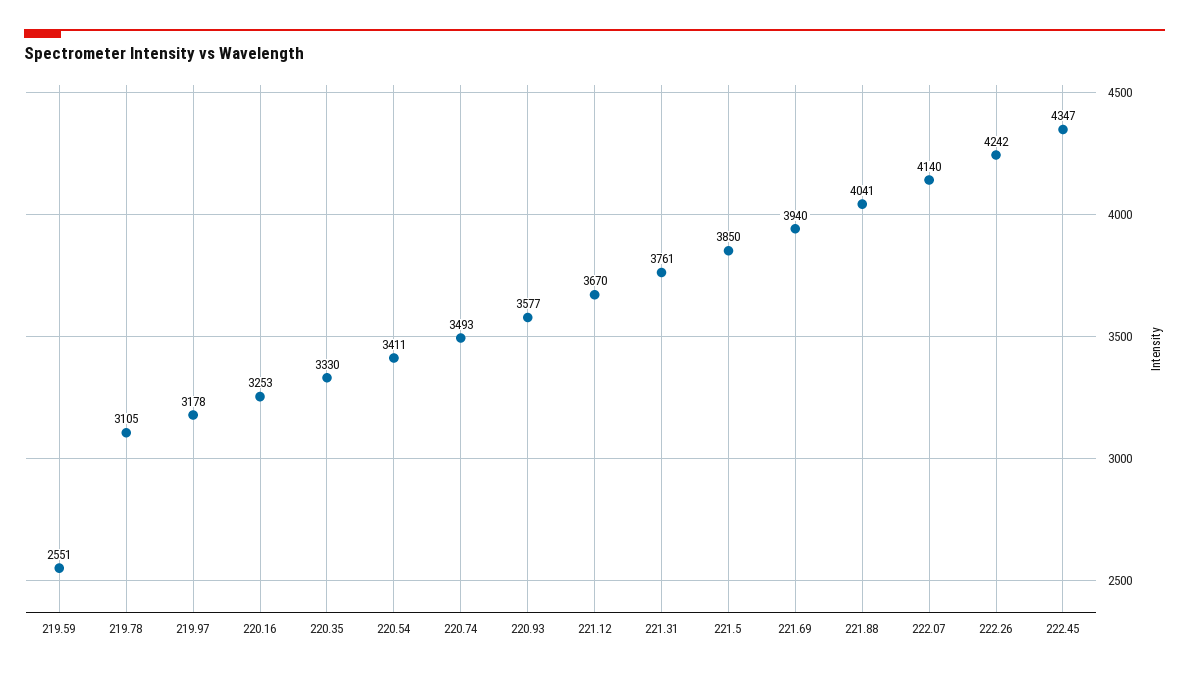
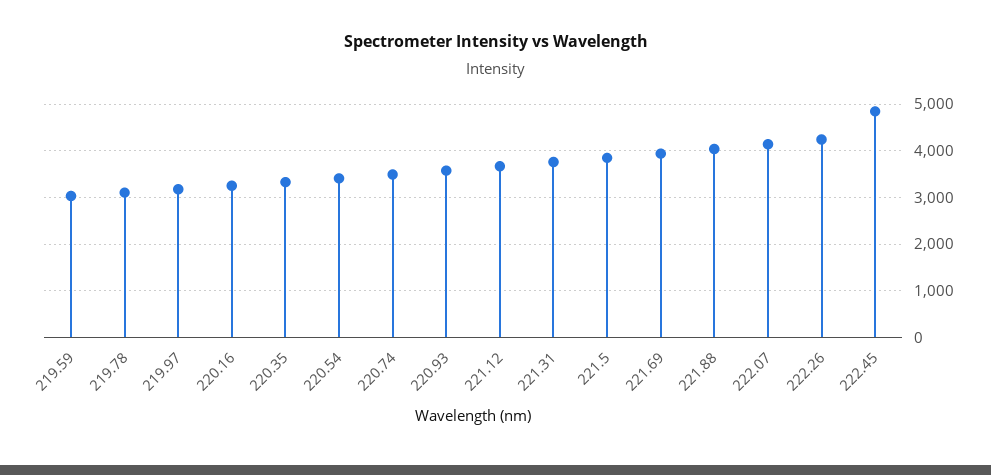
  {
-   "219.59": 2551,
+   "219.59": 3000,
    "219.78": 3105,
    "219.97": 3178,
    "220.16": 3253,
    "220.35": 3330,
    "220.54": 3411,
    "220.74": 3493,
    "220.93": 3577,
    "221.12": 3670,
    "221.31": 3761,
    "221.5": 3850,
    "221.69": 3940,
    "221.88": 4041,
    "222.07": 4140,
    "222.26": 4242,
-   "222.45": 4347
+   "222.45": 4800
  }

